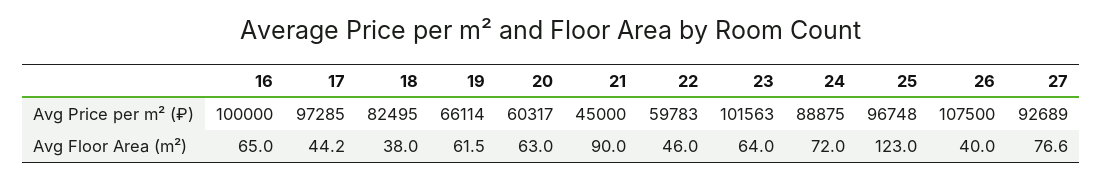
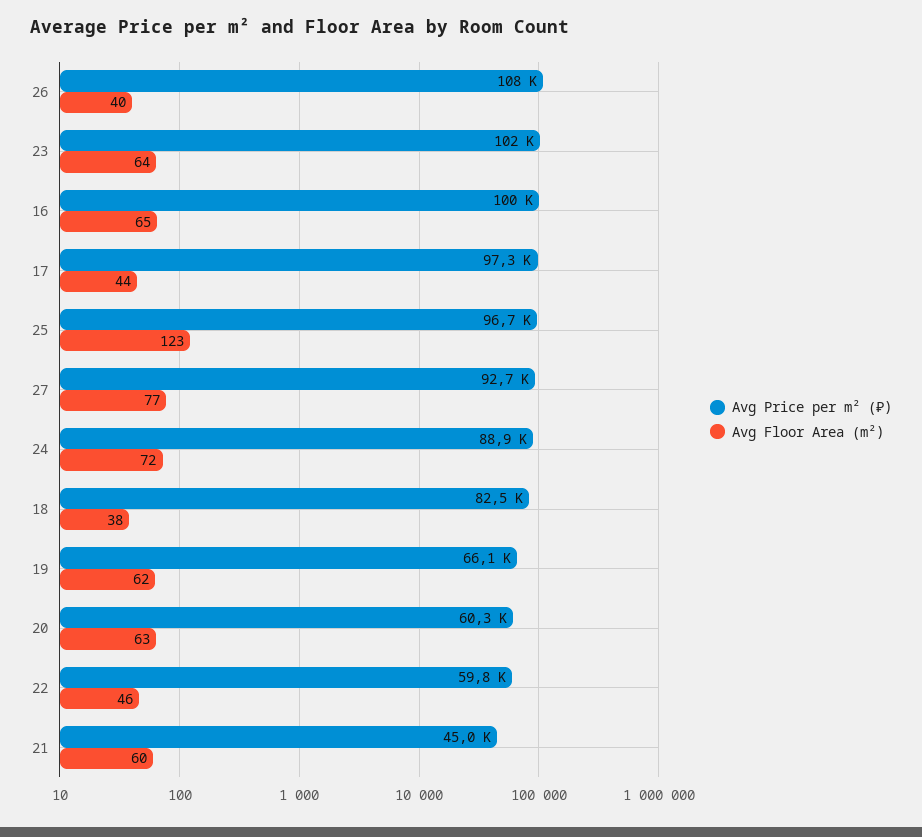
  {
    "Avg Price per m² (₽)": {
      "16": 100000,
      "17": 97285,
      "18": 82495,
      "19": 66114,
      "20": 60317,
      "21": 45000,
      "22": 59783,
      "23": 101563,
      "24": 88875,
      "25": 96748,
      "26": 107500,
      "27": 92689
    },
    "Avg Floor Area (m²)": {
      "16": 65,
      "17": 44.2,
      "18": 38,
      "19": 61.5,
      "20": 63,
-     "21": 90,
+     "21": 60,
      "22": 46,
      "23": 64,
      "24": 72,
      "25": 123,
      "26": 40,
      "27": 76.6
    }
  }

